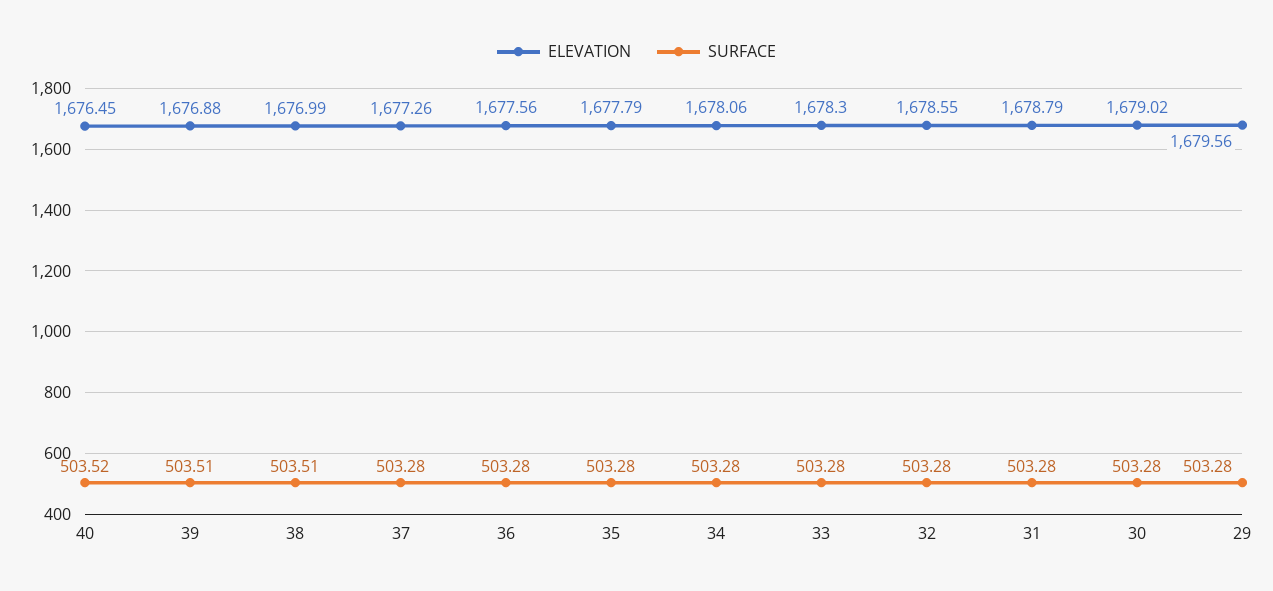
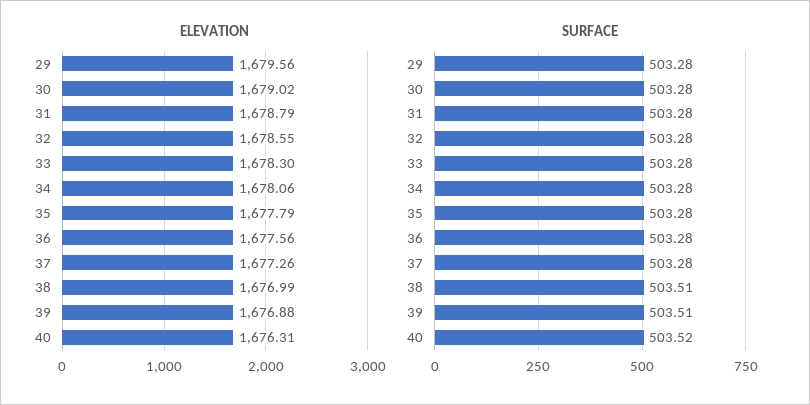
  {
    "ELEVATION": {
-     "40": 1676.45,
+     "40": 1676.31,
      "39": 1676.88,
      "38": 1676.99,
      "37": 1677.26,
      "36": 1677.56,
      "35": 1677.79,
      "34": 1678.06,
      "33": 1678.3,
      "32": 1678.55,
      "31": 1678.79,
      "30": 1679.02,
      "29": 1679.56
    },
    "SURFACE": {
      "40": 503.52,
      "39": 503.51,
      "38": 503.51,
      "37": 503.28,
      "36": 503.28,
      "35": 503.28,
      "34": 503.28,
      "33": 503.28,
      "32": 503.28,
      "31": 503.28,
      "30": 503.28,
      "29": 503.28
    }
  }

